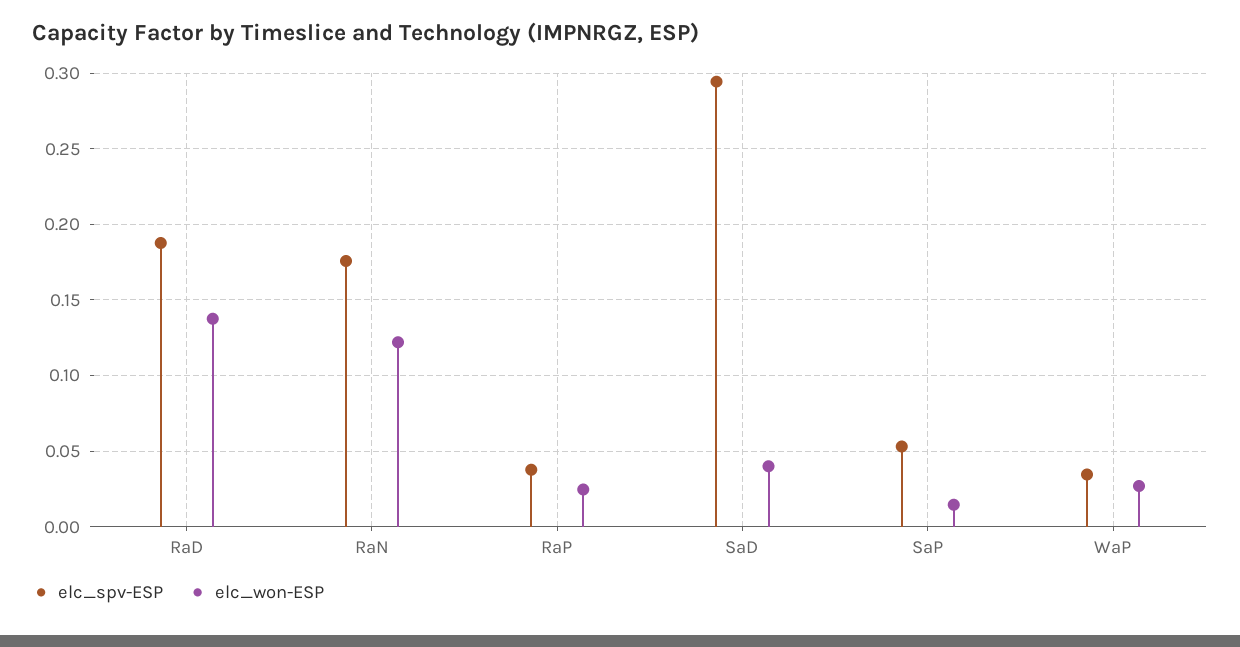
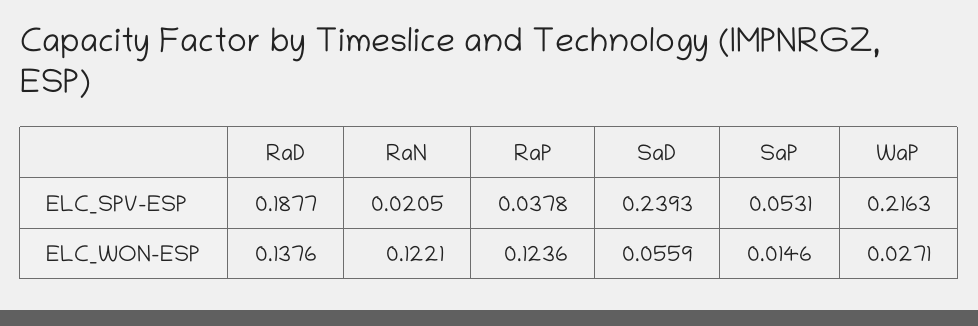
  {
    "elc_spv-ESP": {
      "RaD": 0.1877,
-     "RaN": 0.175,
+     "RaN": 0.0205,
      "RaP": 0.0378,
-     "SaD": 0.295,
+     "SaD": 0.2393,
      "SaP": 0.0531,
-     "WaP": 0.035
+     "WaP": 0.2163
    },
    "elc_won-ESP": {
      "RaD": 0.1376,
      "RaN": 0.1221,
-     "RaP": 0.025,
+     "RaP": 0.1236,
-     "SaD": 0.04,
+     "SaD": 0.0559,
      "SaP": 0.0146,
      "WaP": 0.0271
    }
  }

